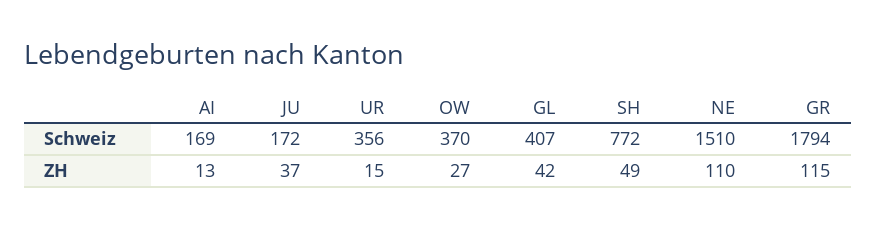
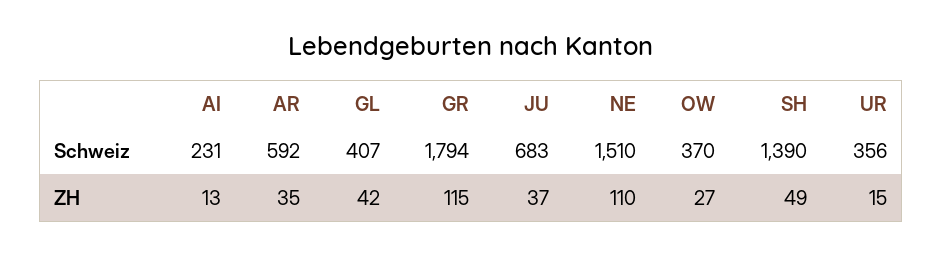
  {
    "AI": {
-     "Schweiz": 169,
+     "Schweiz": 231,
      "ZH": 13
    },
    "JU": {
-     "Schweiz": 172,
+     "Schweiz": 683,
      "ZH": 37
    },
    "UR": {
      "Schweiz": 356,
      "ZH": 15
    },
    "OW": {
      "Schweiz": 370,
      "ZH": 27
    },
    "GL": {
      "Schweiz": 407,
      "ZH": 42
    },
    "SH": {
-     "Schweiz": 772,
+     "Schweiz": 1390,
      "ZH": 49
    },
    "NE": {
      "Schweiz": 1510,
      "ZH": 110
    },
    "GR": {
      "Schweiz": 1794,
      "ZH": 115
-   }
+   },
+   "AR": {
+     "Schweiz": 592,
+     "ZH": 35
+   }
  }

